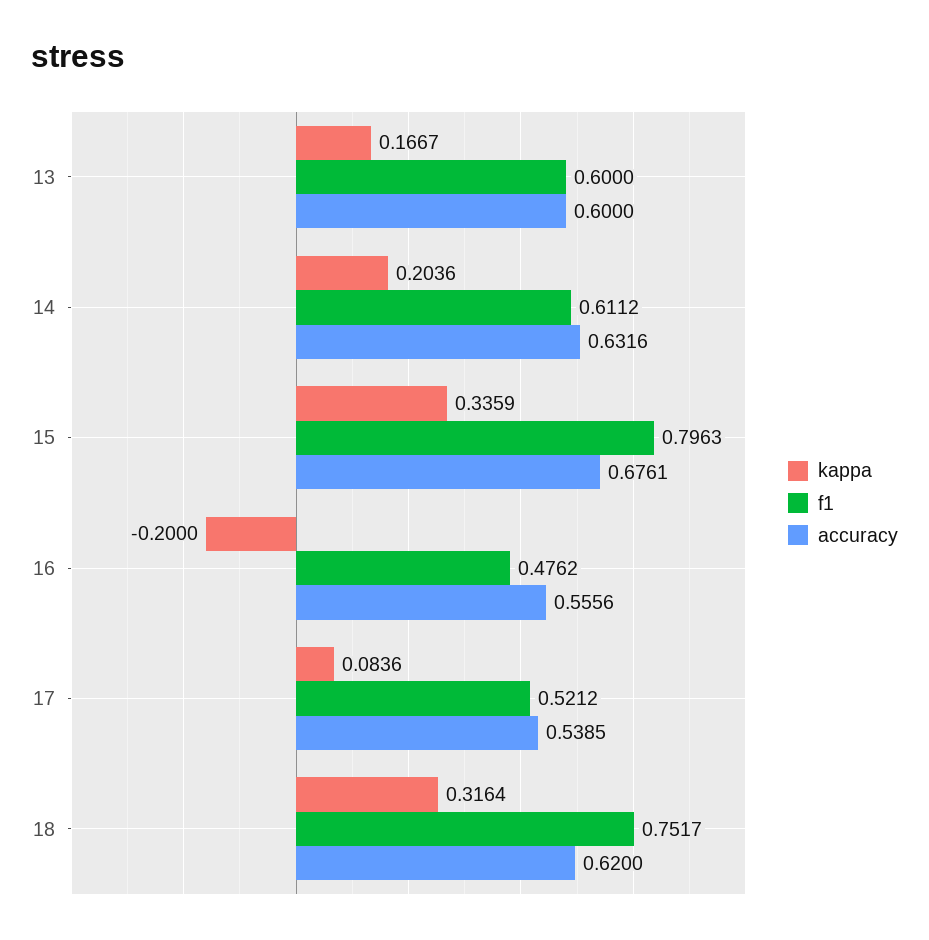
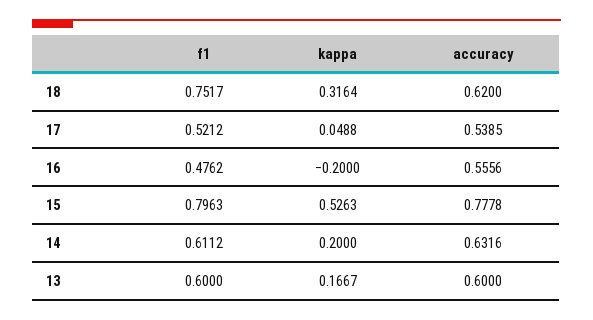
  {
    "kappa": {
      "13": 0.1667,
-     "14": 0.2036,
+     "14": 0.2,
-     "15": 0.3359,
+     "15": 0.5263,
      "16": -0.2,
-     "17": 0.0836,
+     "17": 0.0488,
      "18": 0.3164
    },
    "f1": {
      "13": 0.6,
      "14": 0.6112,
      "15": 0.7963,
      "16": 0.4762,
      "17": 0.5212,
      "18": 0.7517
    },
    "accuracy": {
      "13": 0.6,
      "14": 0.6316,
-     "15": 0.6761,
+     "15": 0.7778,
      "16": 0.5556,
      "17": 0.5385,
      "18": 0.62
    }
  }

